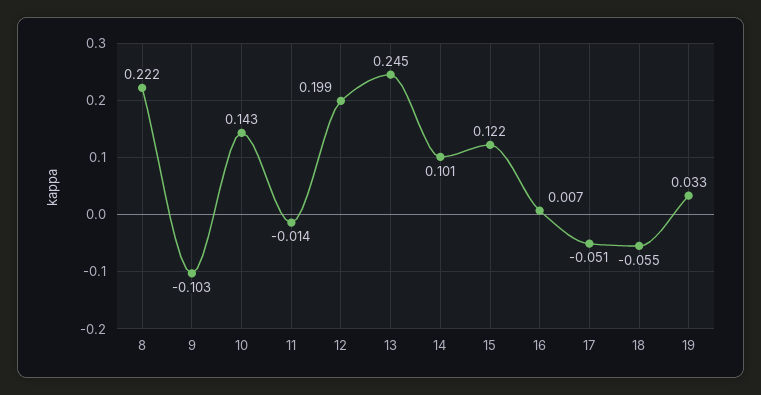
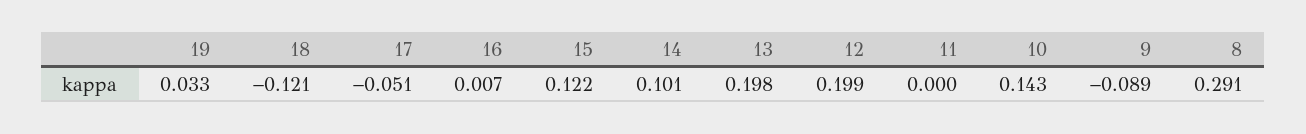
  {
-   "8": 0.222,
+   "8": 0.291,
-   "9": -0.103,
+   "9": -0.089,
    "10": 0.143,
-   "11": -0.014,
+   "11": 0,
    "12": 0.199,
-   "13": 0.245,
+   "13": 0.198,
    "14": 0.101,
    "15": 0.122,
    "16": 0.007,
    "17": -0.051,
-   "18": -0.055,
+   "18": -0.121,
    "19": 0.033
  }

